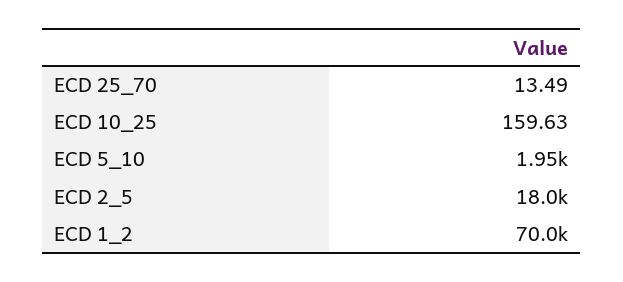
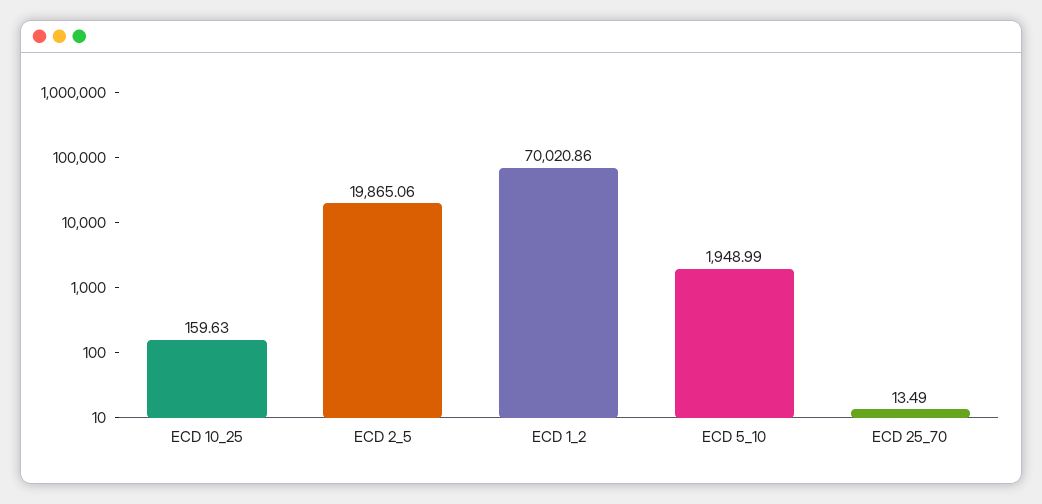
  {
    "ECD 25_70": 13.49,
    "ECD 10_25": 159.63,
    "ECD 5_10": 1948.99,
-   "ECD 2_5": 18000,
+   "ECD 2_5": 19865.06,
    "ECD 1_2": 70020.86
  }

